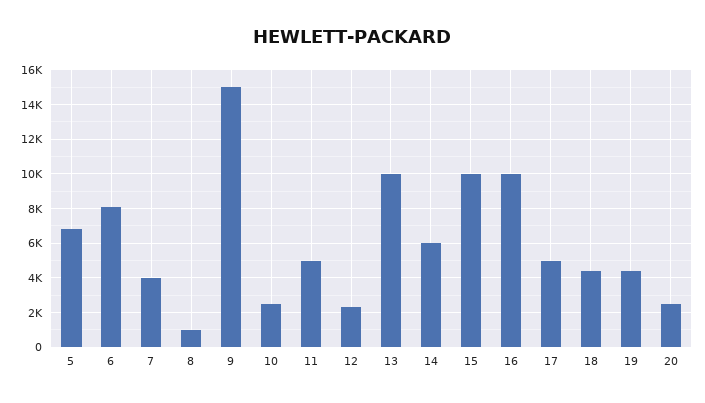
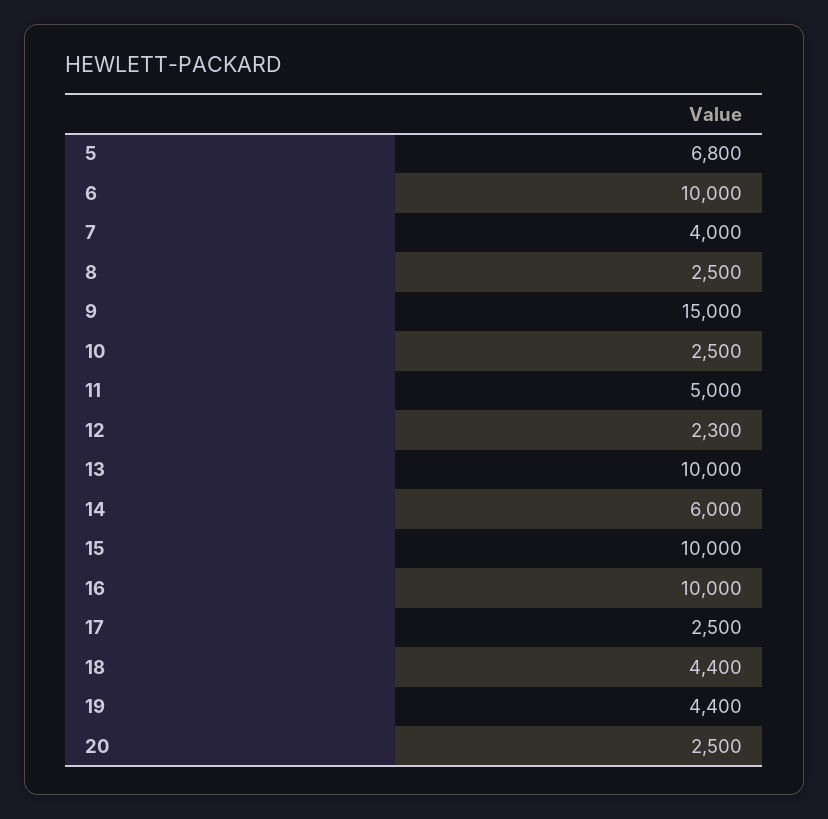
  {
    "5": 6800,
-   "6": 8000,
+   "6": 10000,
    "7": 4000,
-   "8": 1000,
+   "8": 2500,
    "9": 15000,
    "10": 2500,
    "11": 5000,
    "12": 2300,
    "13": 10000,
    "14": 6000,
    "15": 10000,
    "16": 10000,
-   "17": 5000,
+   "17": 2500,
    "18": 4400,
    "19": 4400,
    "20": 2500
  }

